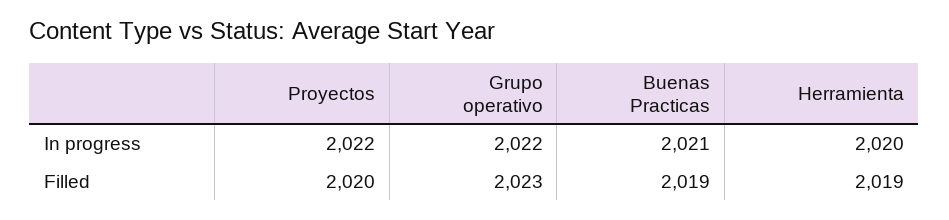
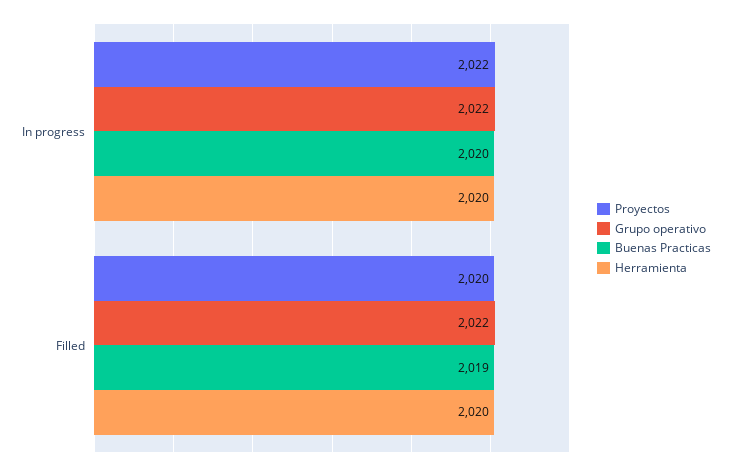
  {
    "Proyectos": {
      "In progress": 2022,
      "Filled": 2020
    },
    "Grupo operativo": {
      "In progress": 2022,
-     "Filled": 2023
+     "Filled": 2022
    },
    "Buenas Practicas": {
-     "In progress": 2021,
+     "In progress": 2020,
      "Filled": 2019
    },
    "Herramienta": {
      "In progress": 2020,
-     "Filled": 2019
+     "Filled": 2020
    }
  }

